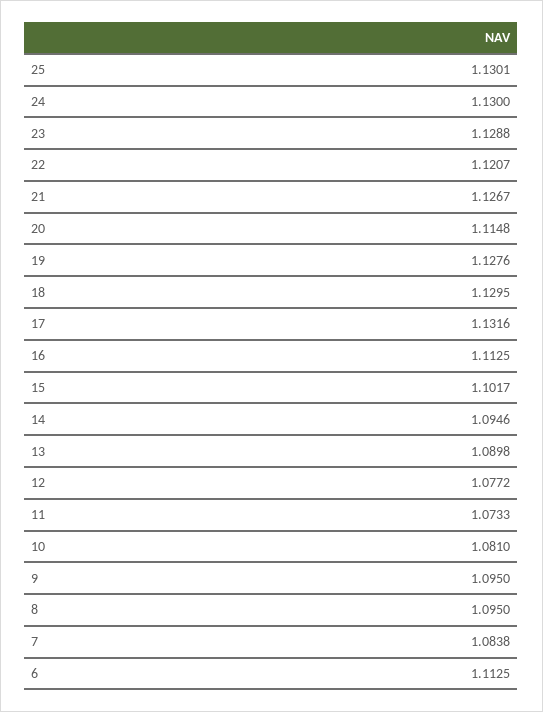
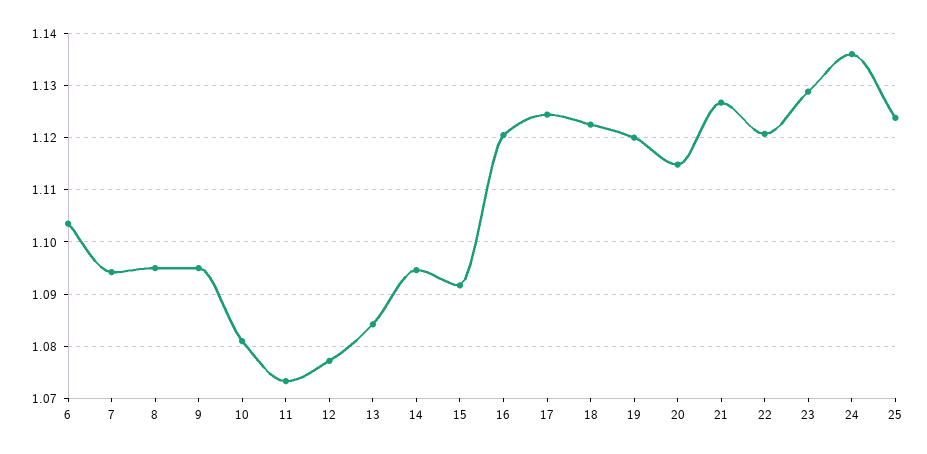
  {
-   "25": 1.1301,
+   "25": 1.124,
-   "24": 1.13,
+   "24": 1.136,
    "23": 1.1288,
    "22": 1.1207,
    "21": 1.1267,
    "20": 1.1148,
-   "19": 1.1276,
+   "19": 1.12,
-   "18": 1.1295,
+   "18": 1.122,
-   "17": 1.1316,
+   "17": 1.124,
-   "16": 1.1125,
+   "16": 1.12,
-   "15": 1.1017,
+   "15": 1.092,
    "14": 1.0946,
-   "13": 1.0898,
+   "13": 1.084,
    "12": 1.0772,
    "11": 1.0733,
    "10": 1.081,
    "9": 1.095,
    "8": 1.095,
-   "7": 1.0838,
+   "7": 1.094,
-   "6": 1.1125
+   "6": 1.104
  }

